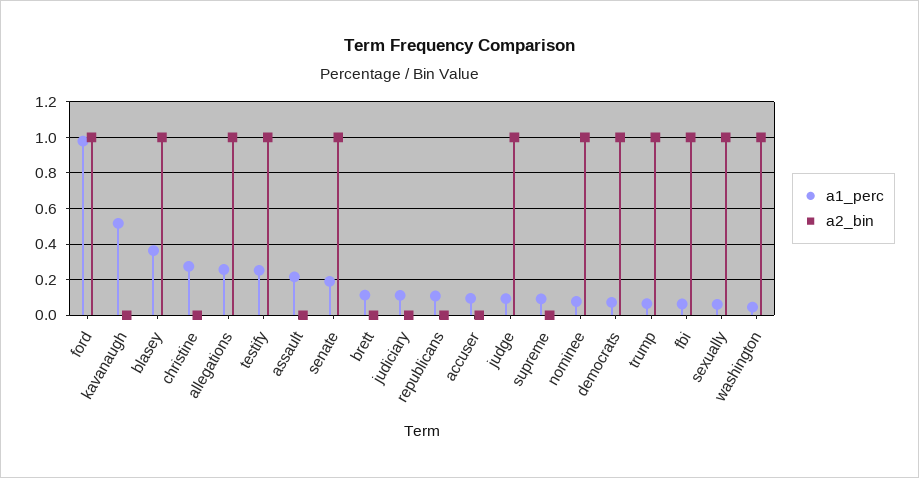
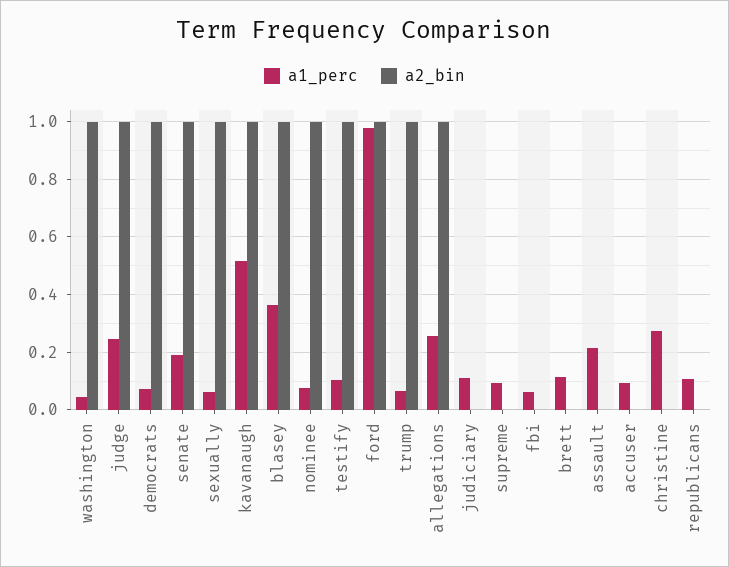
  {
    "a1_perc": {
      "ford": 0.975,
      "kavanaugh": 0.525,
      "blasey": 0.375,
      "christine": 0.275,
      "allegations": 0.25,
-     "testify": 0.25,
+     "testify": 0.1,
      "assault": 0.225,
      "senate": 0.2,
      "brett": 0.125,
      "judiciary": 0.1,
      "republicans": 0.1,
      "accuser": 0.1,
-     "judge": 0.1,
+     "judge": 0.25,
      "supreme": 0.1,
      "nominee": 0.075,
      "democrats": 0.075,
      "trump": 0.075,
      "fbi": 0.075,
      "sexually": 0.05,
      "washington": 0.05
    },
    "a2_bin": {
      "ford": 1,
-     "kavanaugh": 0,
+     "kavanaugh": 1,
      "blasey": 1,
      "christine": 0,
      "allegations": 1,
      "testify": 1,
      "assault": 0,
      "senate": 1,
      "brett": 0,
      "judiciary": 0,
      "republicans": 0,
      "accuser": 0,
      "judge": 1,
      "supreme": 0,
      "nominee": 1,
      "democrats": 1,
      "trump": 1,
-     "fbi": 1,
+     "fbi": 0,
      "sexually": 1,
      "washington": 1
    }
  }

